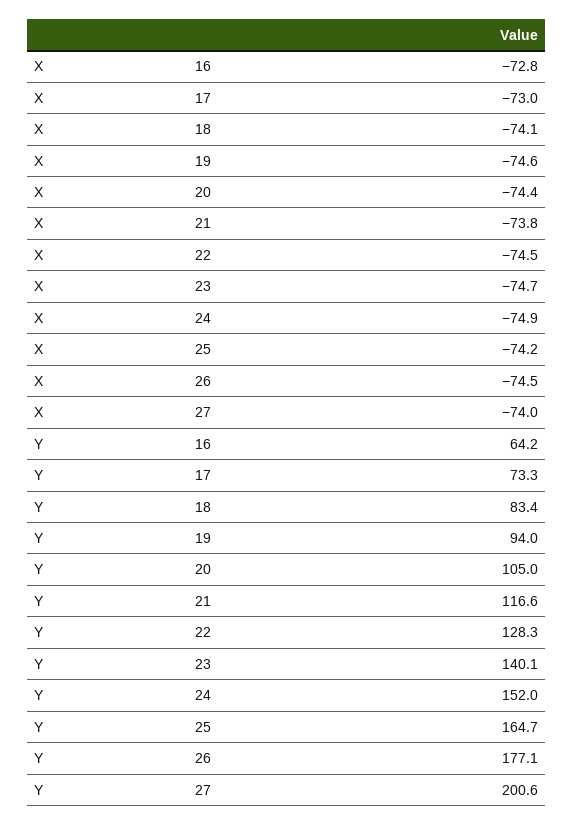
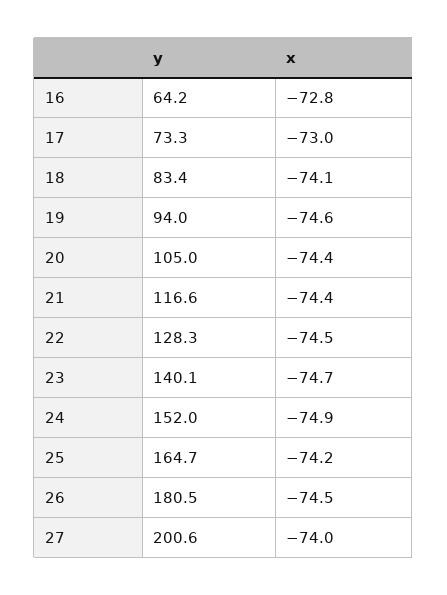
  {
    "X": {
      "16": -72.8,
      "17": -73,
      "18": -74.1,
      "19": -74.6,
      "20": -74.4,
-     "21": -73.8,
+     "21": -74.4,
      "22": -74.5,
      "23": -74.7,
      "24": -74.9,
      "25": -74.2,
      "26": -74.5,
      "27": -74
    },
    "Y": {
      "16": 64.2,
      "17": 73.3,
      "18": 83.4,
      "19": 94,
      "20": 105,
      "21": 116.6,
      "22": 128.3,
      "23": 140.1,
      "24": 152,
      "25": 164.7,
-     "26": 177.1,
+     "26": 180.5,
      "27": 200.6
    }
  }

